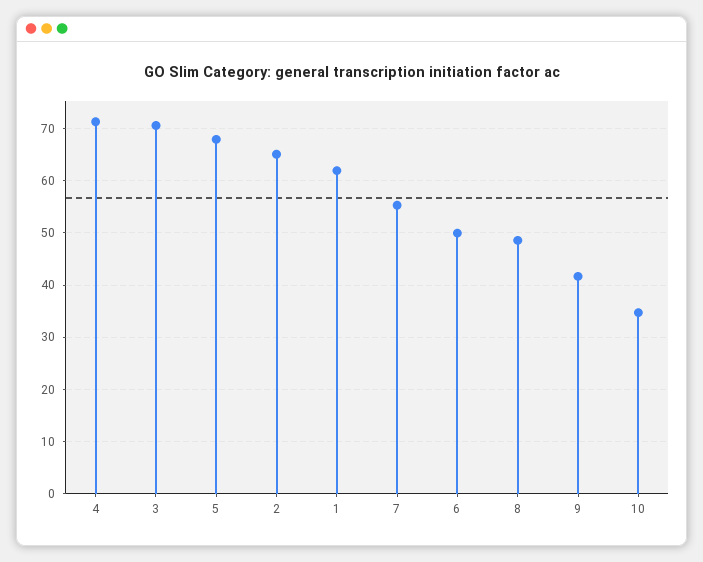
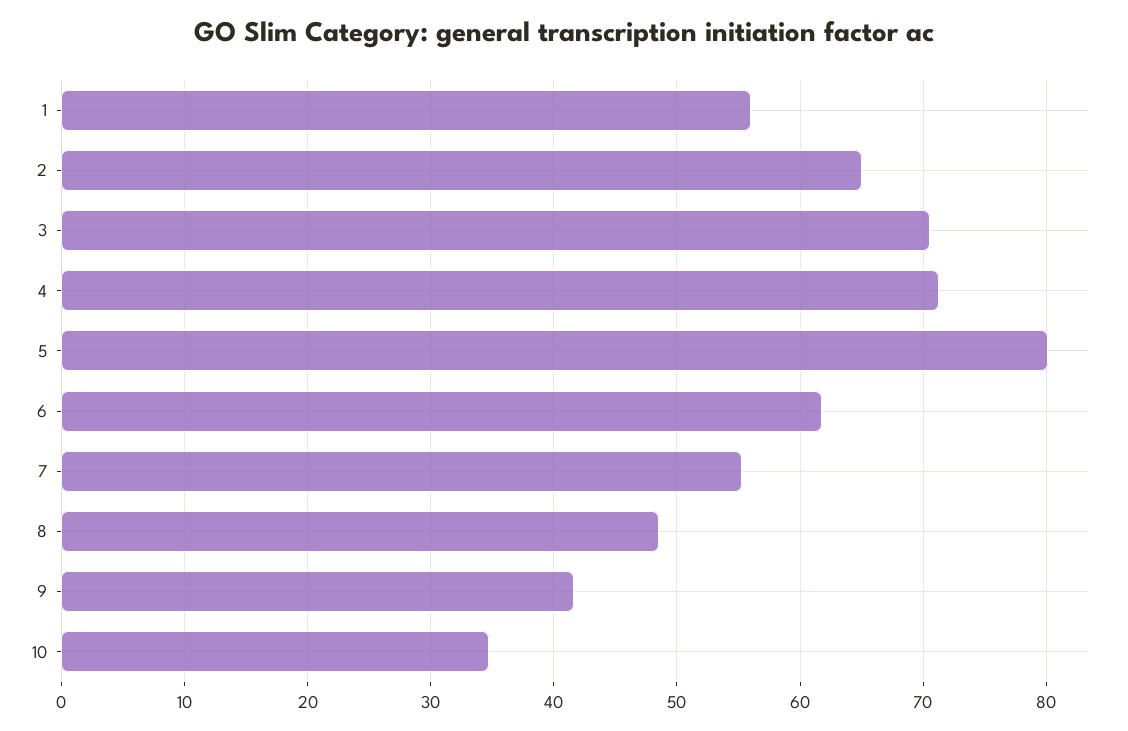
  {
    "4": 71,
    "3": 71,
-   "5": 68,
+   "5": 80,
    "2": 65,
-   "1": 62,
+   "1": 56,
    "7": 55,
-   "6": 50,
+   "6": 62,
    "8": 49,
    "9": 42,
    "10": 35
  }

